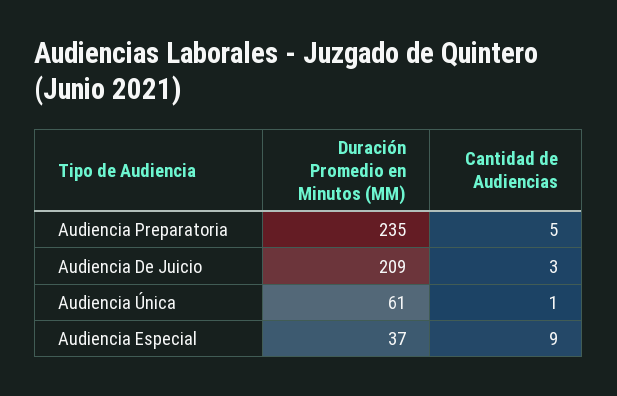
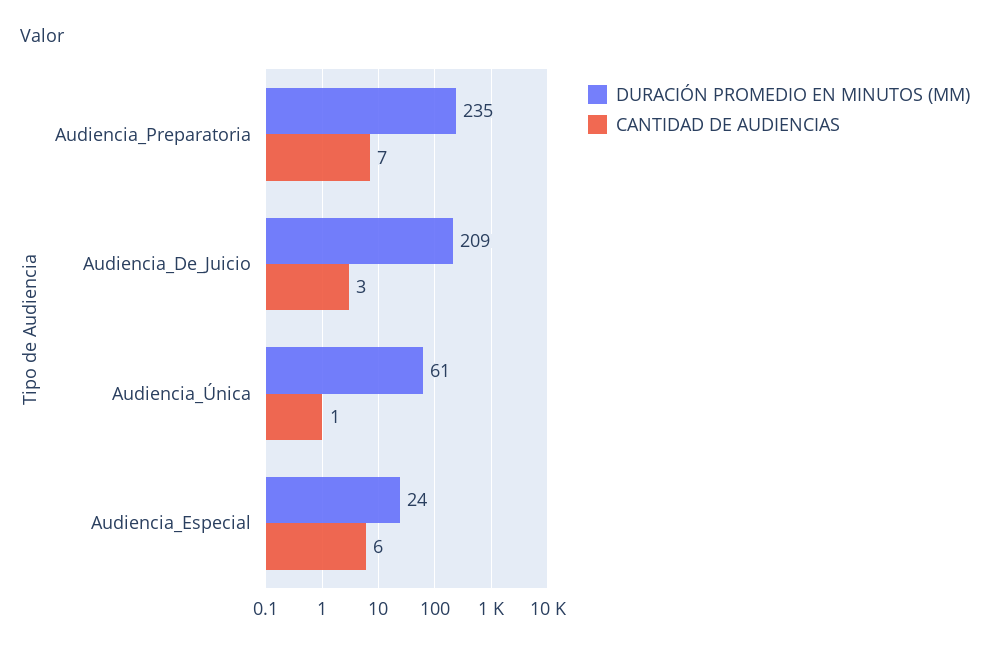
  {
    "Duración Promedio en Minutos (MM)": {
      "Audiencia Preparatoria": 235,
      "Audiencia De Juicio": 209,
      "Audiencia Única": 61,
-     "Audiencia Especial": 37
+     "Audiencia Especial": 24
    },
    "Cantidad de Audiencias": {
-     "Audiencia Preparatoria": 5,
+     "Audiencia Preparatoria": 7,
      "Audiencia De Juicio": 3,
      "Audiencia Única": 1,
-     "Audiencia Especial": 9
+     "Audiencia Especial": 6
    }
  }

